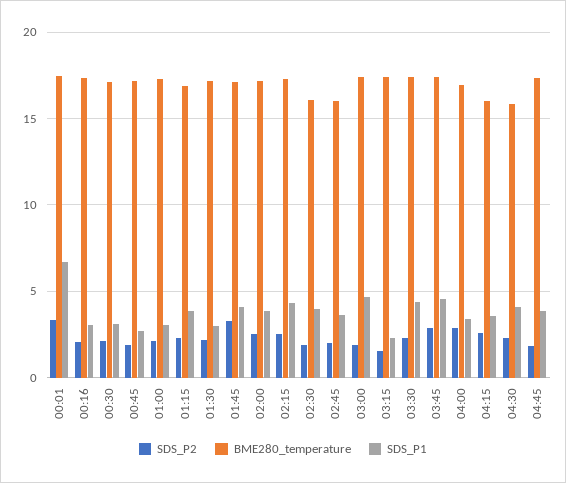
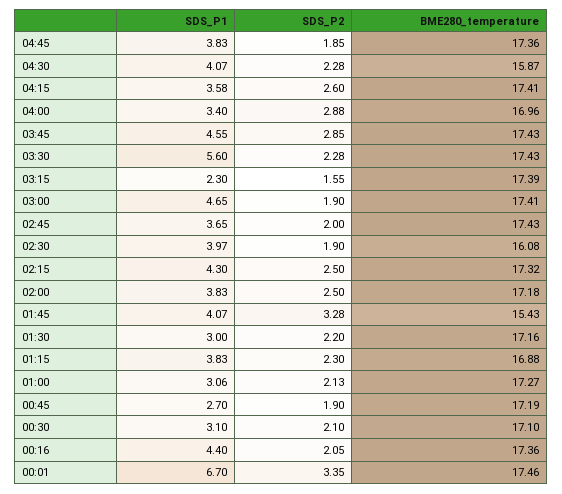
  {
    "SDS_P2": {
      "00:01": 3.35,
      "00:16": 2.05,
      "00:30": 2.1,
      "00:45": 1.9,
      "01:00": 2.13,
      "01:15": 2.3,
      "01:30": 2.2,
      "01:45": 3.28,
      "02:00": 2.5,
      "02:15": 2.5,
      "02:30": 1.9,
      "02:45": 2,
      "03:00": 1.9,
      "03:15": 1.55,
      "03:30": 2.28,
      "03:45": 2.85,
      "04:00": 2.88,
      "04:15": 2.6,
      "04:30": 2.28,
      "04:45": 1.85
    },
    "BME280_temperature": {
      "00:01": 17.46,
      "00:16": 17.36,
      "00:30": 17.1,
      "00:45": 17.19,
      "01:00": 17.27,
      "01:15": 16.88,
      "01:30": 17.16,
-     "01:45": 17,
+     "01:45": 15.43,
      "02:00": 17.18,
      "02:15": 17.32,
      "02:30": 16.08,
-     "02:45": 16,
+     "02:45": 17.43,
      "03:00": 17.41,
      "03:15": 17.39,
      "03:30": 17.43,
      "03:45": 17.43,
      "04:00": 16.96,
-     "04:15": 16,
+     "04:15": 17.41,
      "04:30": 15.87,
      "04:45": 17.36
    },
    "SDS_P1": {
      "00:01": 6.7,
-     "00:16": 3,
+     "00:16": 4.4,
      "00:30": 3.1,
      "00:45": 2.7,
      "01:00": 3.06,
      "01:15": 3.83,
      "01:30": 3,
      "01:45": 4.07,
      "02:00": 3.83,
      "02:15": 4.3,
      "02:30": 3.97,
      "02:45": 3.65,
      "03:00": 4.65,
      "03:15": 2.3,
-     "03:30": 4.5,
+     "03:30": 5.6,
      "03:45": 4.55,
      "04:00": 3.4,
      "04:15": 3.58,
      "04:30": 4.07,
      "04:45": 3.83
    }
  }

